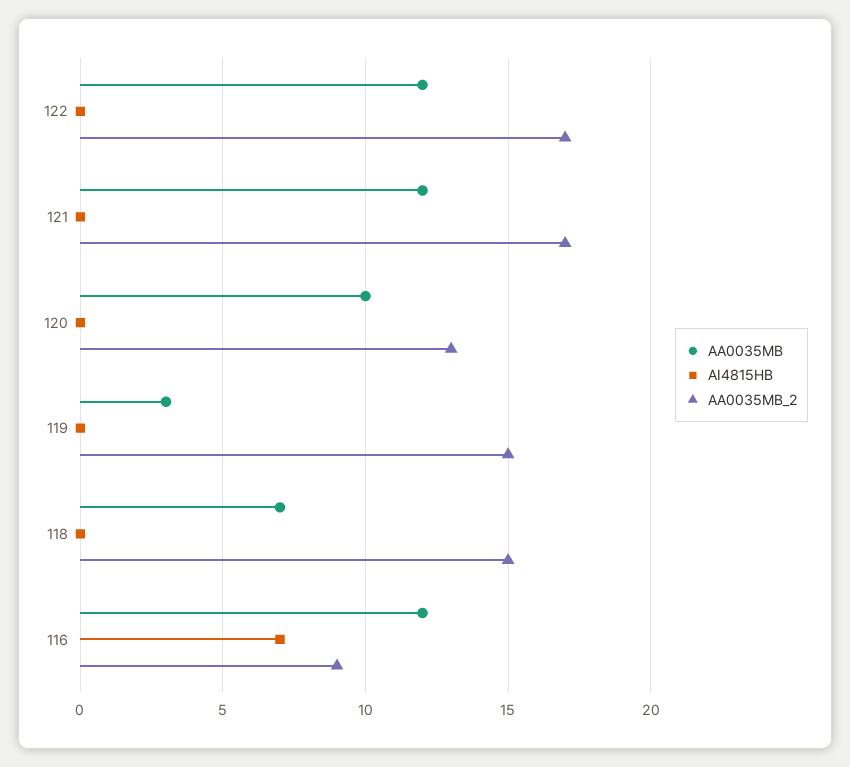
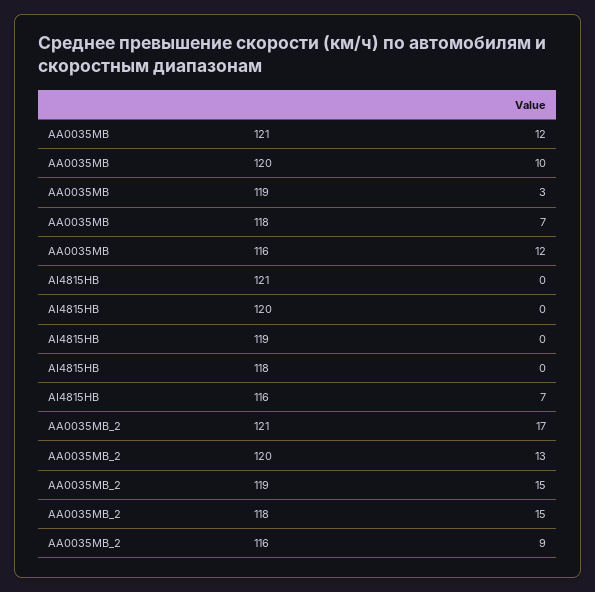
  {
    "AA0035MB": {
-     "122": 12,
      "121": 12,
      "120": 10,
      "119": 3,
      "118": 7,
      "116": 12
    },
    "AI4815HB": {
-     "122": 0,
      "121": 0,
      "120": 0,
      "119": 0,
      "118": 0,
      "116": 7
    },
    "AA0035MB_2": {
-     "122": 17,
      "121": 17,
      "120": 13,
      "119": 15,
      "118": 15,
      "116": 9
    }
  }

